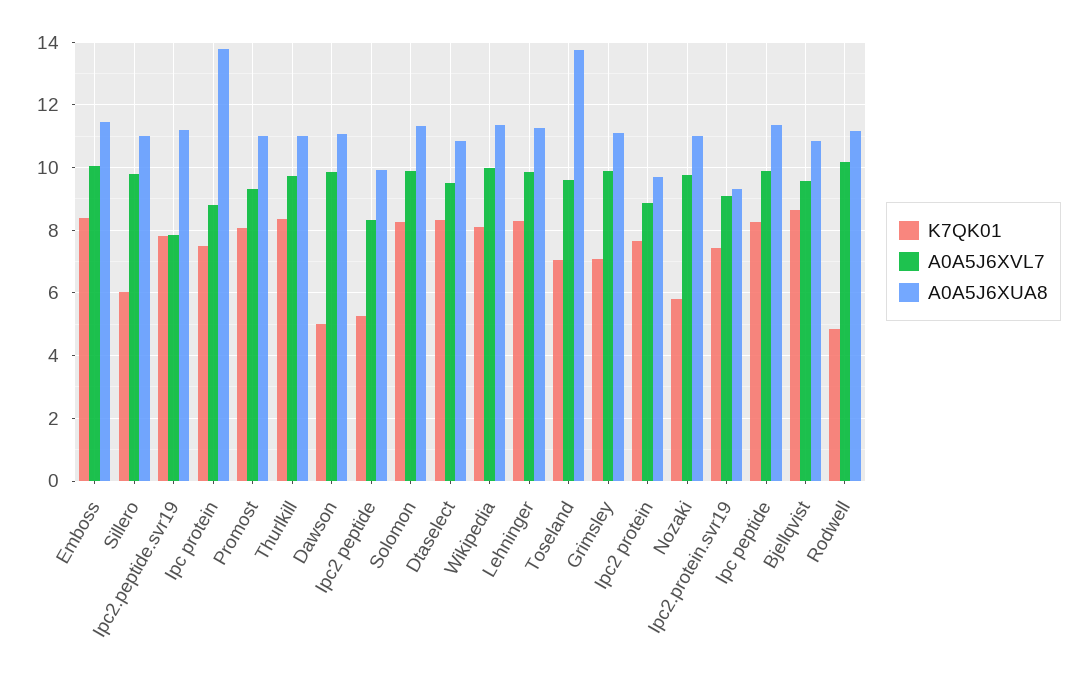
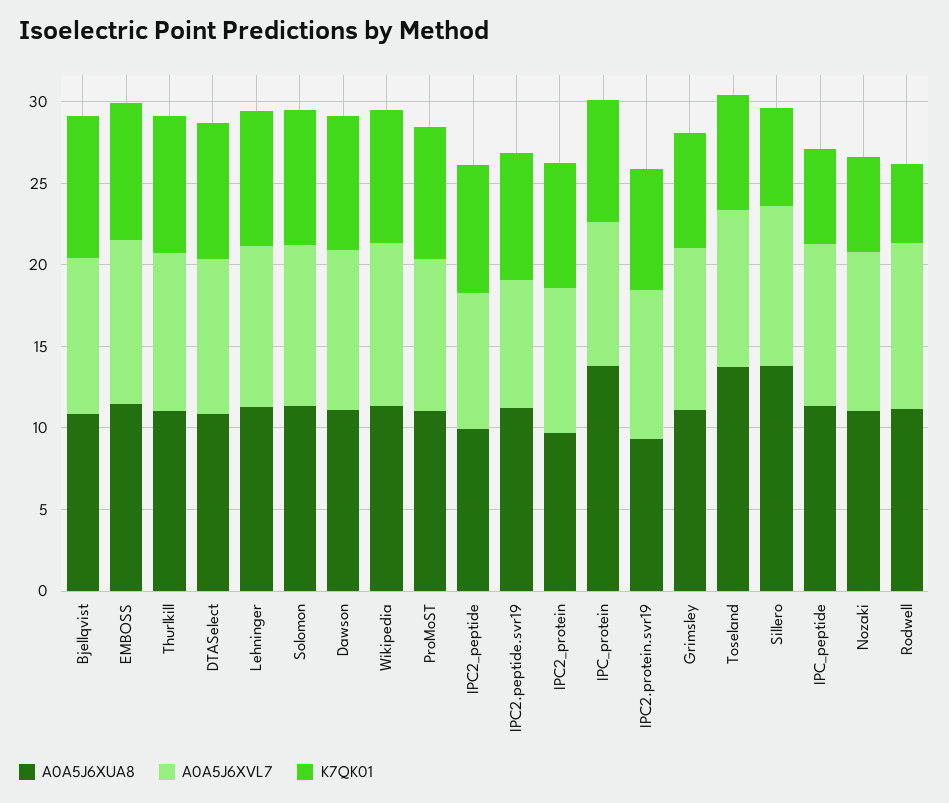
  {
    "K7QK01": {
      "Emboss": 8.4,
      "Sillero": 6,
      "Ipc2.peptide.svr19": 7.8,
      "Ipc protein": 7.6,
      "Promost": 8,
      "Thurlkill": 8.4,
-     "Dawson": 5,
+     "Dawson": 8,
-     "Ipc2 peptide": 5.2,
+     "Ipc2 peptide": 8,
      "Solomon": 8.2,
      "Dtaselect": 8.4,
      "Wikipedia": 8,
      "Lehninger": 8.2,
      "Toseland": 7,
      "Grimsley": 7,
      "Ipc2 protein": 7.6,
      "Nozaki": 5.8,
      "Ipc2.protein.svr19": 7.4,
-     "Ipc peptide": 8.2,
+     "Ipc peptide": 6,
      "Bjellqvist": 8.6,
      "Rodwell": 4.8
    },
    "A0A5J6XVL7": {
      "Emboss": 10,
      "Sillero": 9.8,
      "Ipc2.peptide.svr19": 7.8,
      "Ipc protein": 8.8,
      "Promost": 9.4,
      "Thurlkill": 9.8,
      "Dawson": 9.8,
      "Ipc2 peptide": 8.4,
      "Solomon": 10,
      "Dtaselect": 9.6,
      "Wikipedia": 10,
      "Lehninger": 9.8,
      "Toseland": 9.6,
      "Grimsley": 10,
      "Ipc2 protein": 8.8,
      "Nozaki": 9.8,
      "Ipc2.protein.svr19": 9.2,
      "Ipc peptide": 10,
      "Bjellqvist": 9.6,
      "Rodwell": 10.2
    },
    "A0A5J6XUA8": {
      "Emboss": 11.4,
-     "Sillero": 11,
+     "Sillero": 14,
      "Ipc2.peptide.svr19": 11.2,
      "Ipc protein": 13.8,
      "Promost": 11,
      "Thurlkill": 11,
      "Dawson": 11,
      "Ipc2 peptide": 10,
      "Solomon": 11.4,
      "Dtaselect": 10.8,
      "Wikipedia": 11.4,
      "Lehninger": 11.2,
      "Toseland": 13.8,
      "Grimsley": 11.2,
      "Ipc2 protein": 9.8,
      "Nozaki": 11,
      "Ipc2.protein.svr19": 9.4,
      "Ipc peptide": 11.4,
      "Bjellqvist": 10.8,
      "Rodwell": 11.2
    }
  }

